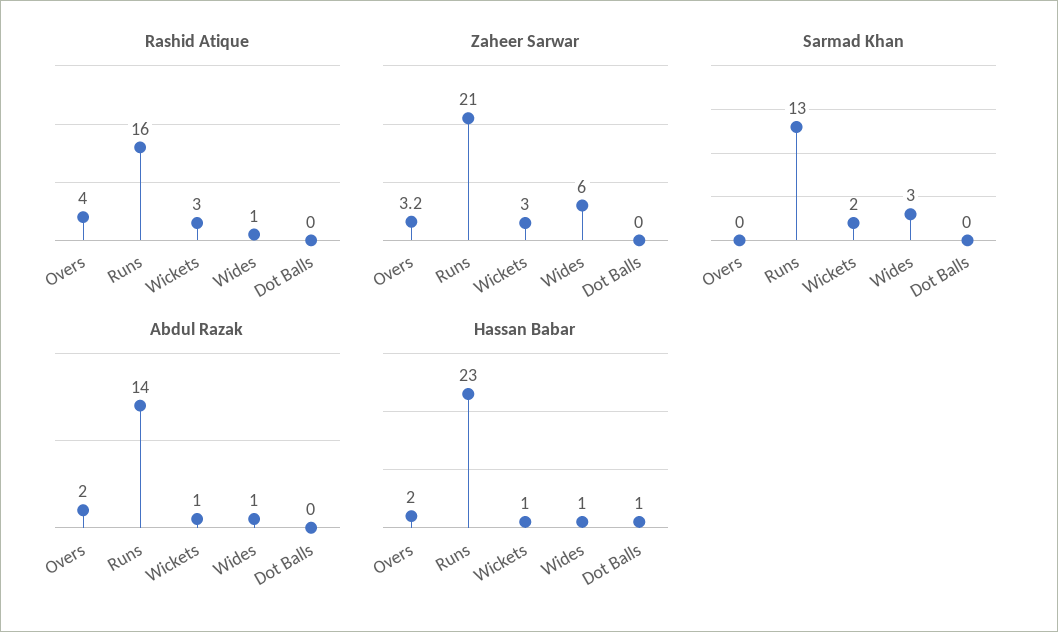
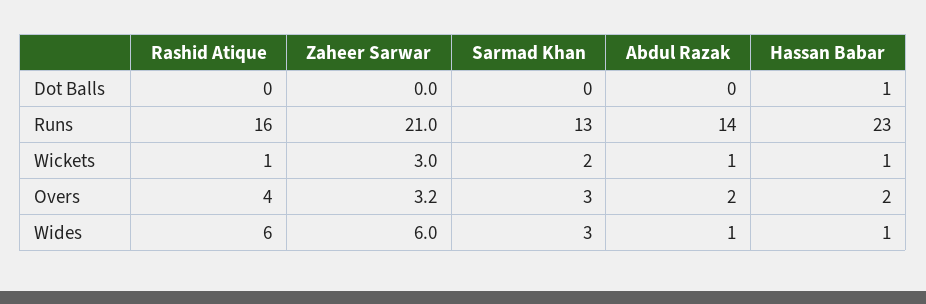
  {
    "Rashid Atique": {
      "Overs": 4,
      "Runs": 16,
-     "Wickets": 3,
+     "Wickets": 1,
-     "Wides": 1,
+     "Wides": 6,
      "Dot Balls": 0
    },
    "Zaheer Sarwar": {
      "Overs": 3.2,
      "Runs": 21,
      "Wickets": 3,
      "Wides": 6,
      "Dot Balls": 0
    },
    "Sarmad Khan": {
-     "Overs": 0,
+     "Overs": 3,
      "Runs": 13,
      "Wickets": 2,
      "Wides": 3,
      "Dot Balls": 0
    },
    "Abdul Razak": {
      "Overs": 2,
      "Runs": 14,
      "Wickets": 1,
      "Wides": 1,
      "Dot Balls": 0
    },
    "Hassan Babar": {
      "Overs": 2,
      "Runs": 23,
      "Wickets": 1,
      "Wides": 1,
      "Dot Balls": 1
    }
  }

